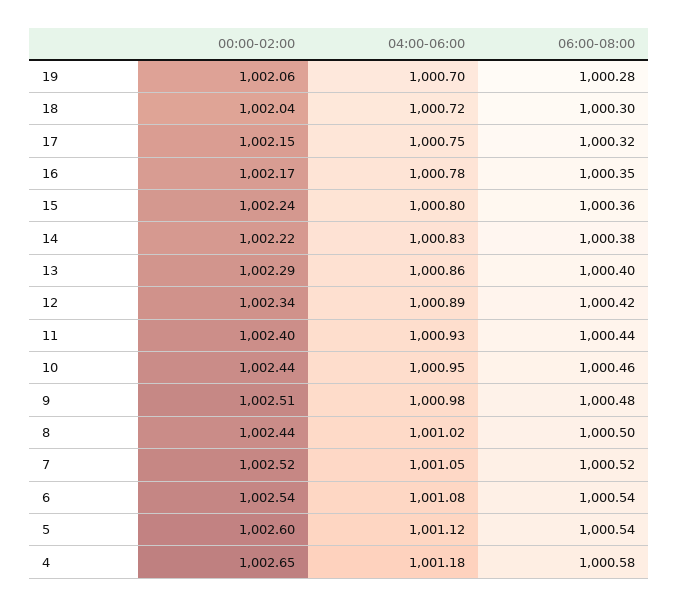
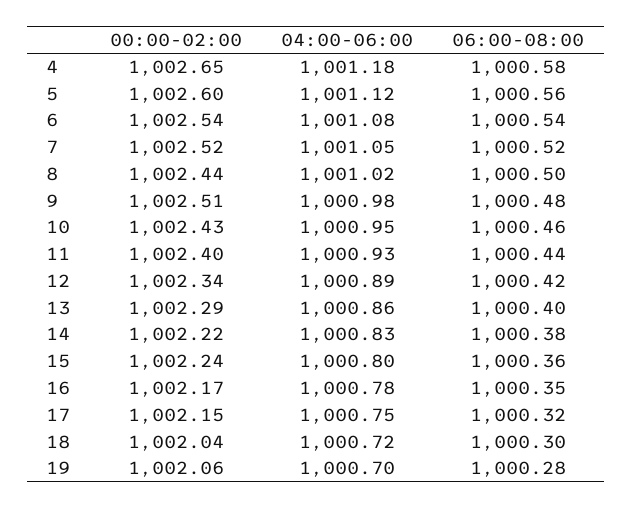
  {
    "00:00-02:00": {
      "19": 1002.06,
      "18": 1002.04,
      "17": 1002.15,
      "16": 1002.17,
      "15": 1002.24,
      "14": 1002.22,
      "13": 1002.29,
      "12": 1002.34,
      "11": 1002.4,
-     "10": 1002.44,
+     "10": 1002.43,
      "9": 1002.51,
      "8": 1002.44,
      "7": 1002.52,
      "6": 1002.54,
      "5": 1002.6,
      "4": 1002.65
    },
    "04:00-06:00": {
      "19": 1000.7,
      "18": 1000.72,
      "17": 1000.75,
      "16": 1000.78,
      "15": 1000.8,
      "14": 1000.83,
      "13": 1000.86,
      "12": 1000.89,
      "11": 1000.93,
      "10": 1000.95,
      "9": 1000.98,
      "8": 1001.02,
      "7": 1001.05,
      "6": 1001.08,
      "5": 1001.12,
      "4": 1001.18
    },
    "06:00-08:00": {
      "19": 1000.28,
      "18": 1000.3,
      "17": 1000.32,
      "16": 1000.35,
      "15": 1000.36,
      "14": 1000.38,
      "13": 1000.4,
      "12": 1000.42,
      "11": 1000.44,
      "10": 1000.46,
      "9": 1000.48,
      "8": 1000.5,
      "7": 1000.52,
      "6": 1000.54,
-     "5": 1000.54,
+     "5": 1000.56,
      "4": 1000.58
    }
  }

